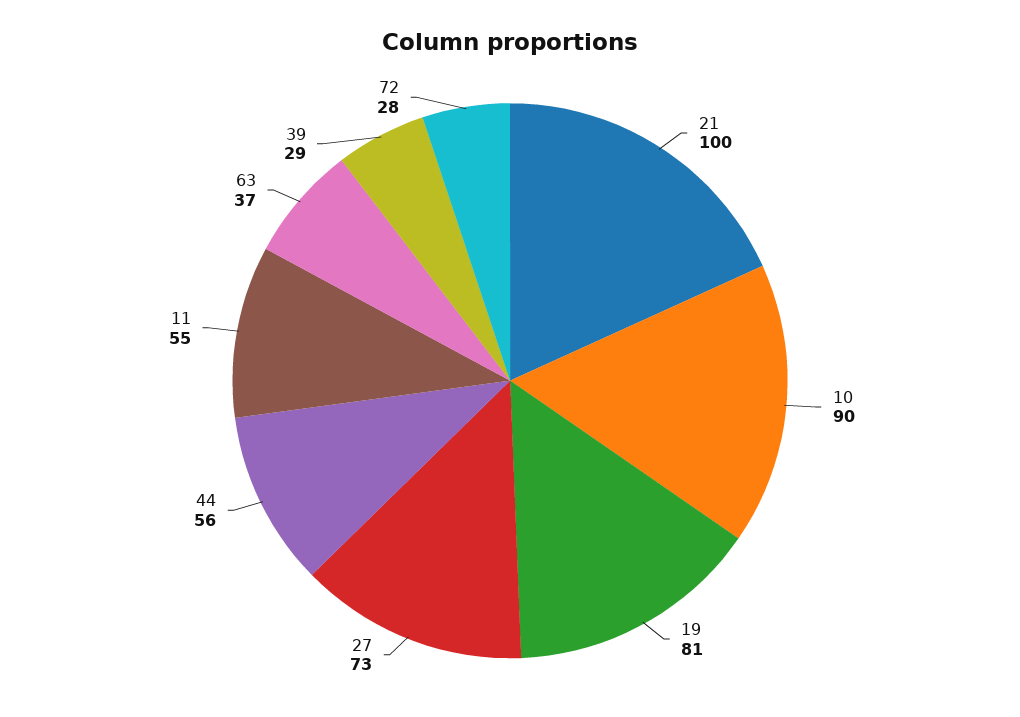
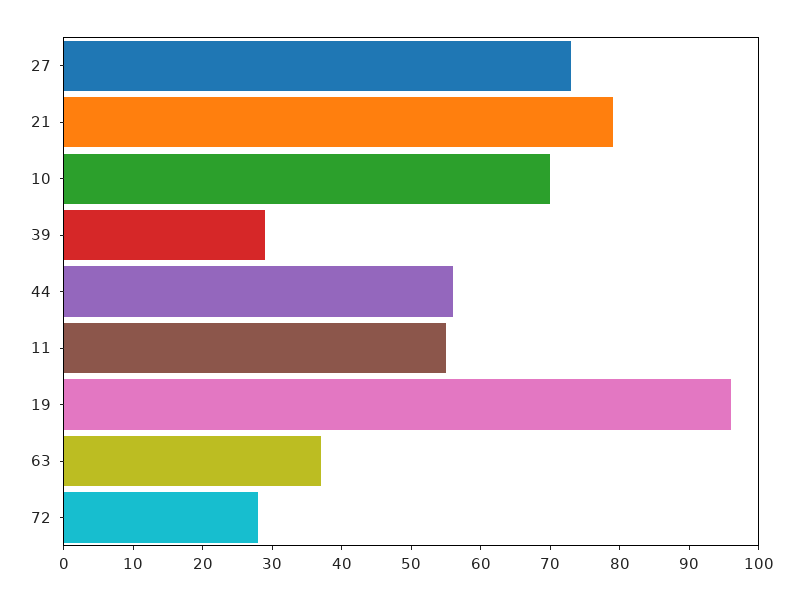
  {
-   "21": 100,
+   "21": 80,
-   "10": 90,
+   "10": 70,
-   "19": 81,
+   "19": 95,
    "27": 73,
    "44": 56,
    "11": 55,
    "63": 37,
    "39": 29,
    "72": 28
  }

